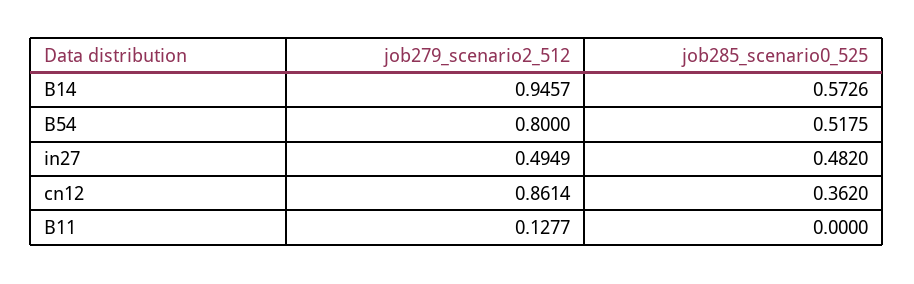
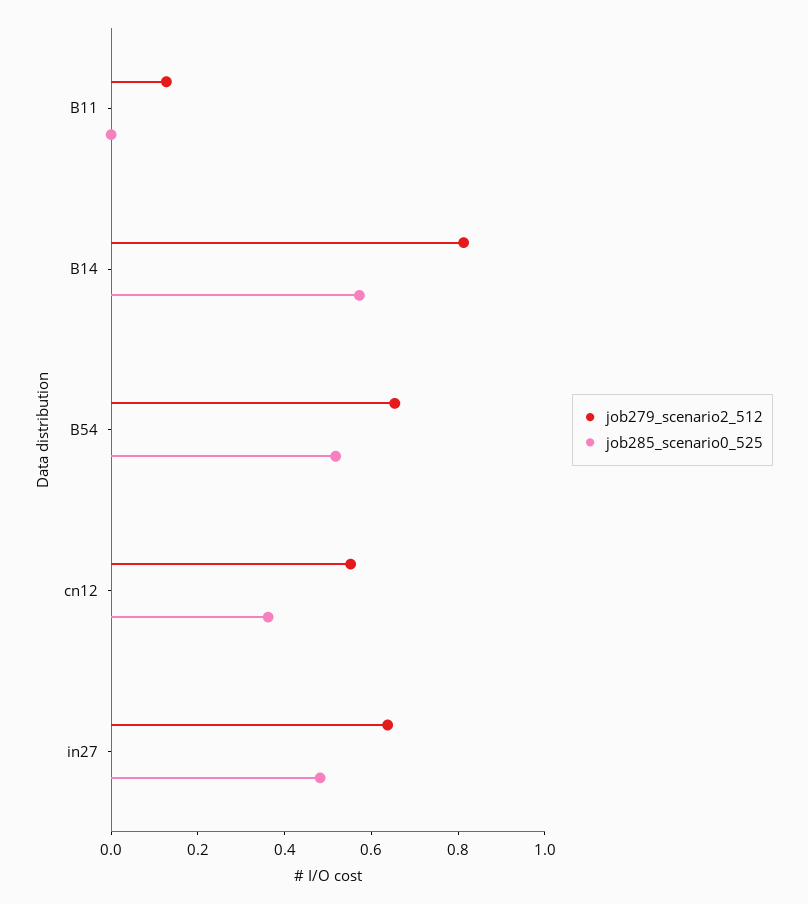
  {
    "job279_scenario2_512": {
-     "B14": 0.9457,
+     "B14": 0.8,
-     "B54": 0.8,
+     "B54": 0.65,
-     "in27": 0.4949,
+     "in27": 0.65,
-     "cn12": 0.8614,
+     "cn12": 0.55,
      "B11": 0.1277
    },
    "job285_scenario0_525": {
      "B14": 0.5726,
      "B54": 0.5175,
      "in27": 0.482,
      "cn12": 0.362,
      "B11": 0
    }
  }

